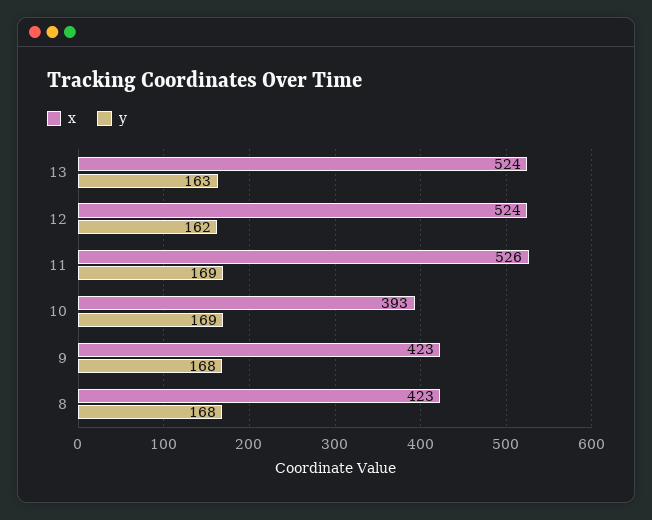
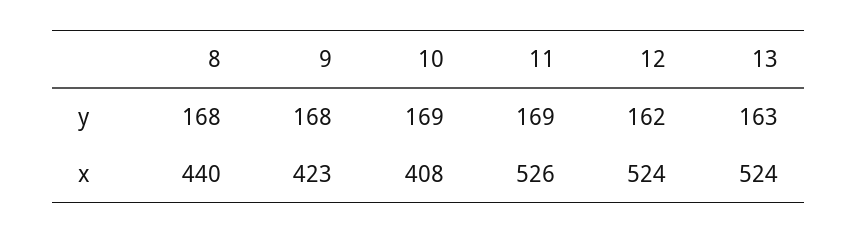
  {
    "x": {
      "13": 524,
      "12": 524,
      "11": 526,
-     "10": 393,
+     "10": 408,
      "9": 423,
-     "8": 423
+     "8": 440
    },
    "y": {
      "13": 163,
      "12": 162,
      "11": 169,
      "10": 169,
      "9": 168,
      "8": 168
    }
  }

